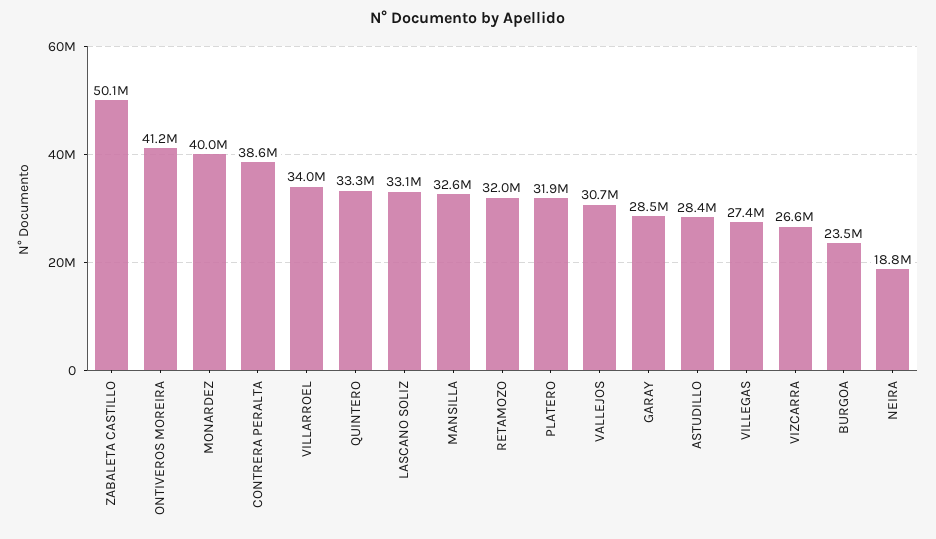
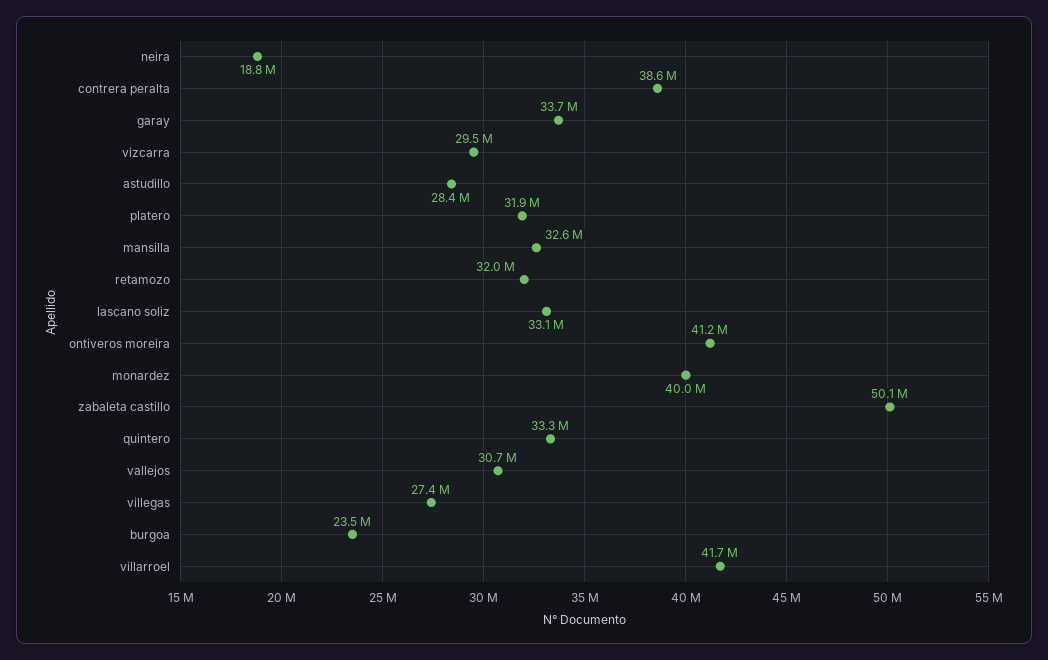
  {
    "ZABALETA CASTILLO": 50100000,
    "ONTIVEROS MOREIRA": 41200000,
    "MONARDEZ": 40000000,
    "CONTRERA PERALTA": 38600000,
-   "VILLARROEL": 34000000,
+   "VILLARROEL": 41700000,
    "QUINTERO": 33300000,
    "LASCANO SOLIZ": 33100000,
    "MANSILLA": 32600000,
    "RETAMOZO": 32000000,
    "PLATERO": 31900000,
    "VALLEJOS": 30700000,
-   "GARAY": 28500000,
+   "GARAY": 33700000,
    "ASTUDILLO": 28400000,
    "VILLEGAS": 27400000,
-   "VIZCARRA": 26600000,
+   "VIZCARRA": 29500000,
    "BURGOA": 23500000,
    "NEIRA": 18800000
  }

